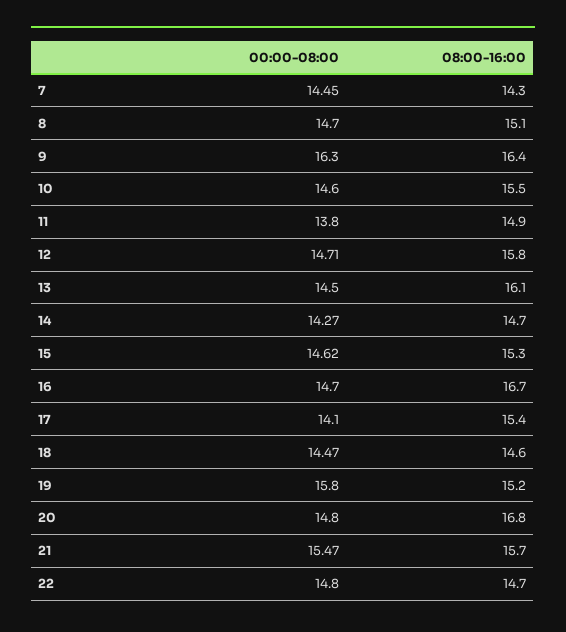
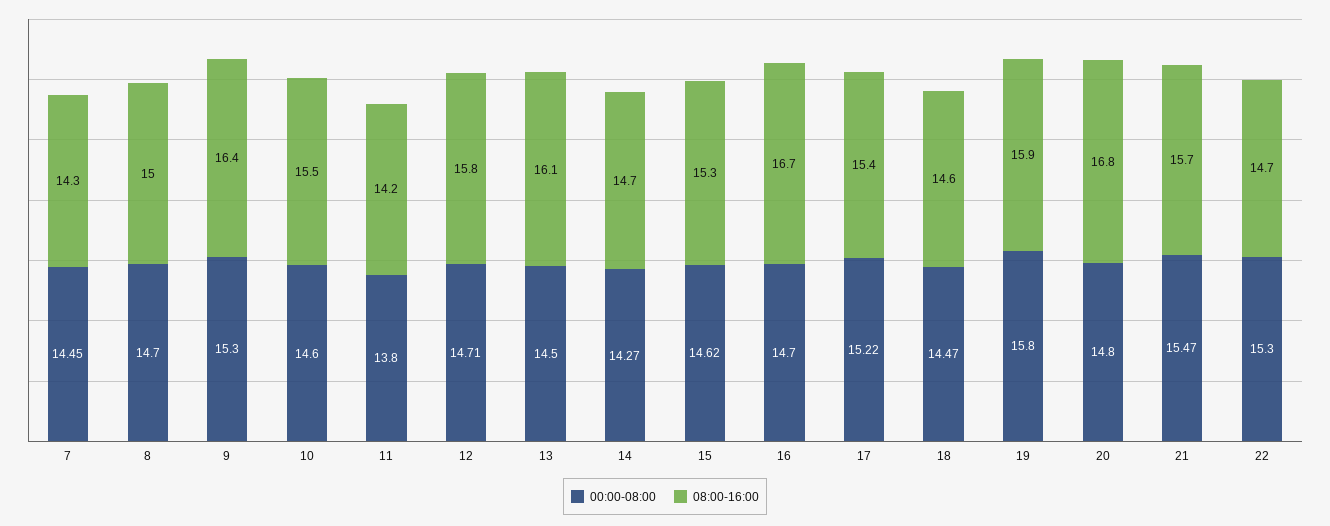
  {
    "00:00-08:00": {
      "7": 14.45,
      "8": 14.7,
-     "9": 16.3,
+     "9": 15.3,
      "10": 14.6,
      "11": 13.8,
      "12": 14.71,
      "13": 14.5,
      "14": 14.27,
      "15": 14.62,
      "16": 14.7,
-     "17": 14.1,
+     "17": 15.22,
      "18": 14.47,
      "19": 15.8,
      "20": 14.8,
      "21": 15.47,
-     "22": 14.8
+     "22": 15.3
    },
    "08:00-16:00": {
      "7": 14.3,
-     "8": 15.1,
+     "8": 15,
      "9": 16.4,
      "10": 15.5,
-     "11": 14.9,
+     "11": 14.2,
      "12": 15.8,
      "13": 16.1,
      "14": 14.7,
      "15": 15.3,
      "16": 16.7,
      "17": 15.4,
      "18": 14.6,
-     "19": 15.2,
+     "19": 15.9,
      "20": 16.8,
      "21": 15.7,
      "22": 14.7
    }
  }

